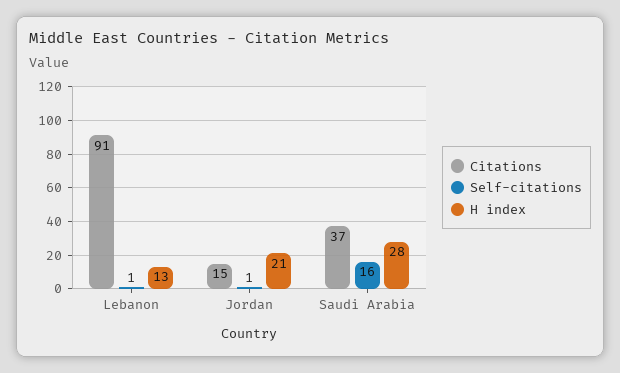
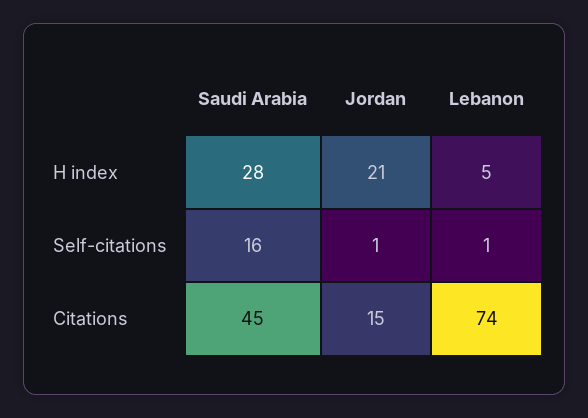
  {
    "Citations": {
-     "Lebanon": 91,
+     "Lebanon": 74,
      "Jordan": 15,
-     "Saudi Arabia": 37
+     "Saudi Arabia": 45
    },
    "Self-citations": {
      "Lebanon": 1,
      "Jordan": 1,
      "Saudi Arabia": 16
    },
    "H index": {
-     "Lebanon": 13,
+     "Lebanon": 5,
      "Jordan": 21,
      "Saudi Arabia": 28
    }
  }

